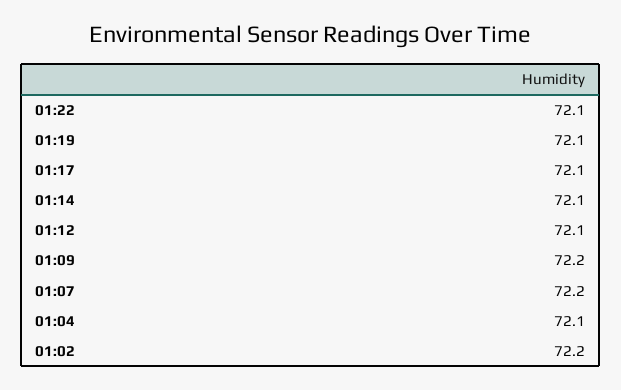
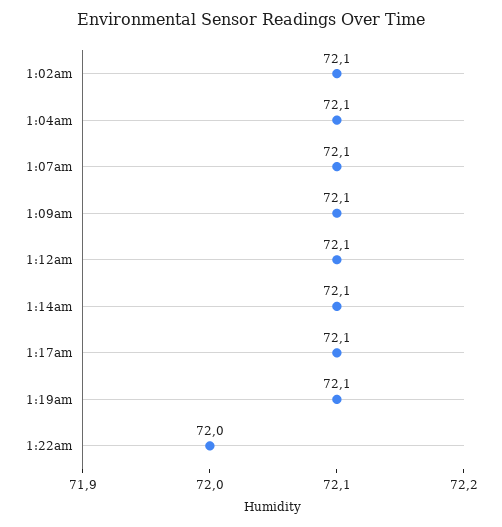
  {
-   "01:22": 72.1,
+   "01:22": 72,
    "01:19": 72.1,
    "01:17": 72.1,
    "01:14": 72.1,
    "01:12": 72.1,
-   "01:09": 72.2,
+   "01:09": 72.1,
-   "01:07": 72.2,
+   "01:07": 72.1,
    "01:04": 72.1,
-   "01:02": 72.2
+   "01:02": 72.1
  }

